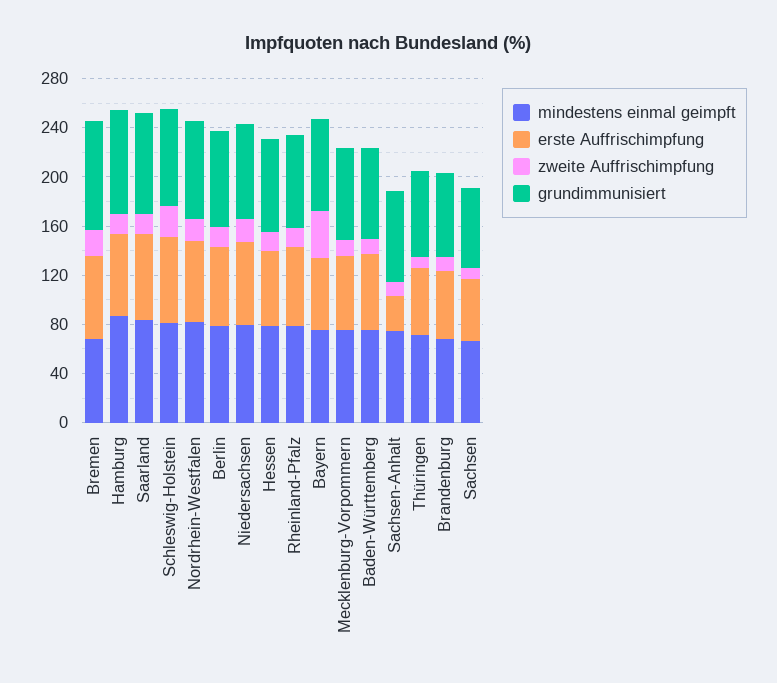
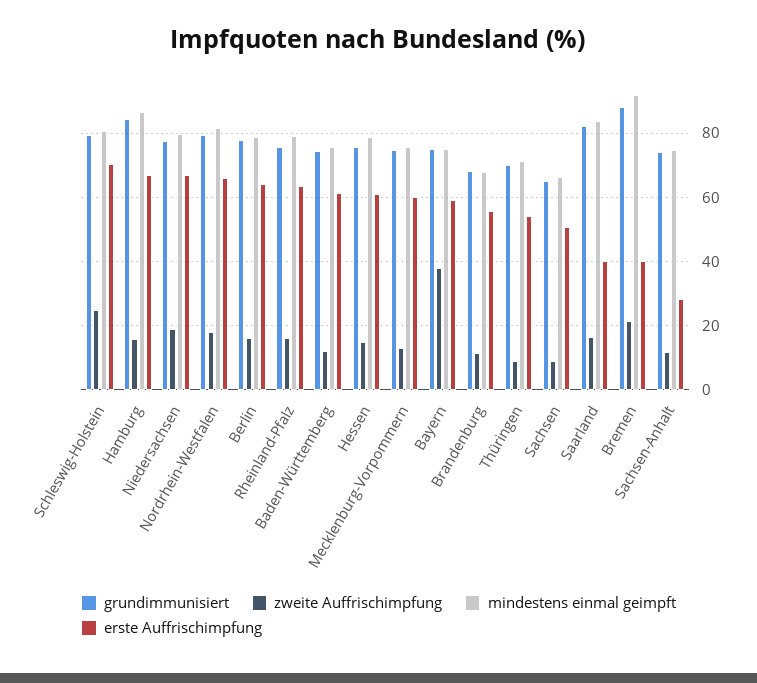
  {
    "mindestens einmal geimpft": {
-     "Bremen": 70,
+     "Bremen": 92,
      "Hamburg": 86,
      "Saarland": 84,
      "Schleswig-Holstein": 80,
      "Nordrhein-Westfalen": 82,
      "Berlin": 78,
      "Niedersachsen": 80,
      "Hessen": 78,
      "Rheinland-Pfalz": 80,
      "Bayern": 76,
      "Mecklenburg-Vorpommern": 76,
      "Baden-Württemberg": 76,
      "Sachsen-Anhalt": 74,
      "Thüringen": 72,
      "Brandenburg": 68,
      "Sachsen": 66
    },
    "erste Auffrischimpfung": {
-     "Bremen": 70,
+     "Bremen": 40,
      "Hamburg": 68,
-     "Saarland": 70,
+     "Saarland": 40,
      "Schleswig-Holstein": 70,
      "Nordrhein-Westfalen": 66,
      "Berlin": 64,
      "Niedersachsen": 68,
      "Hessen": 62,
      "Rheinland-Pfalz": 64,
      "Bayern": 60,
      "Mecklenburg-Vorpommern": 60,
      "Baden-Württemberg": 62,
      "Sachsen-Anhalt": 28,
      "Thüringen": 54,
      "Brandenburg": 56,
      "Sachsen": 50
    },
    "zweite Auffrischimpfung": {
      "Bremen": 22,
      "Hamburg": 16,
      "Saarland": 16,
      "Schleswig-Holstein": 24,
      "Nordrhein-Westfalen": 18,
      "Berlin": 16,
      "Niedersachsen": 18,
      "Hessen": 16,
      "Rheinland-Pfalz": 16,
      "Bayern": 38,
      "Mecklenburg-Vorpommern": 14,
      "Baden-Württemberg": 12,
      "Sachsen-Anhalt": 12,
      "Thüringen": 10,
      "Brandenburg": 12,
      "Sachsen": 8
    },
    "grundimmunisiert": {
      "Bremen": 88,
      "Hamburg": 84,
      "Saarland": 82,
      "Schleswig-Holstein": 80,
      "Nordrhein-Westfalen": 80,
      "Berlin": 78,
      "Niedersachsen": 78,
      "Hessen": 76,
      "Rheinland-Pfalz": 76,
      "Bayern": 76,
      "Mecklenburg-Vorpommern": 74,
      "Baden-Württemberg": 74,
      "Sachsen-Anhalt": 74,
      "Thüringen": 70,
      "Brandenburg": 68,
      "Sachsen": 66
    }
  }

